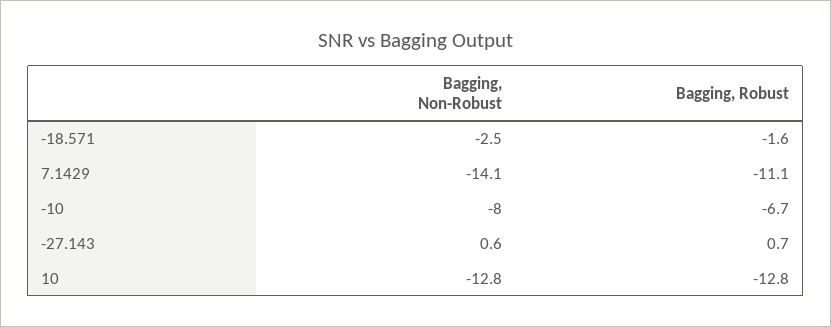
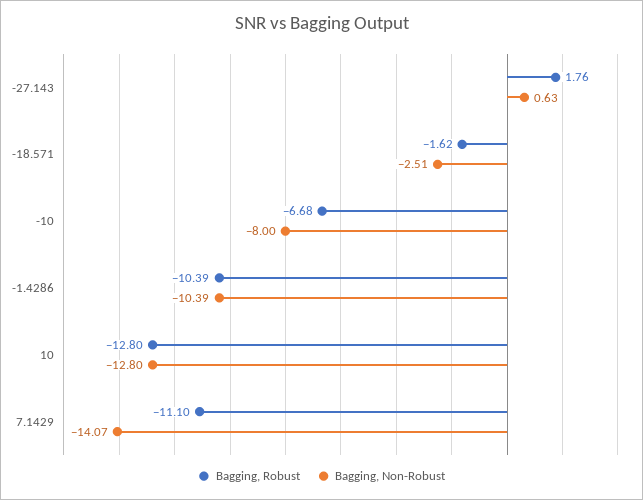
  {
    "Bagging, Non-Robust": {
      "-18.571": -2.51,
      "7.1429": -14.07,
      "-10": -8,
      "-27.143": 0.63,
-     "10": -12.8
+     "10": -12.8,
+     "-1.4286": -10.39
    },
    "Bagging, Robust": {
      "-18.571": -1.62,
      "7.1429": -11.1,
      "-10": -6.68,
-     "-27.143": 0.7,
+     "-27.143": 1.76,
-     "10": -12.8
+     "10": -12.8,
+     "-1.4286": -10.39
    }
  }

